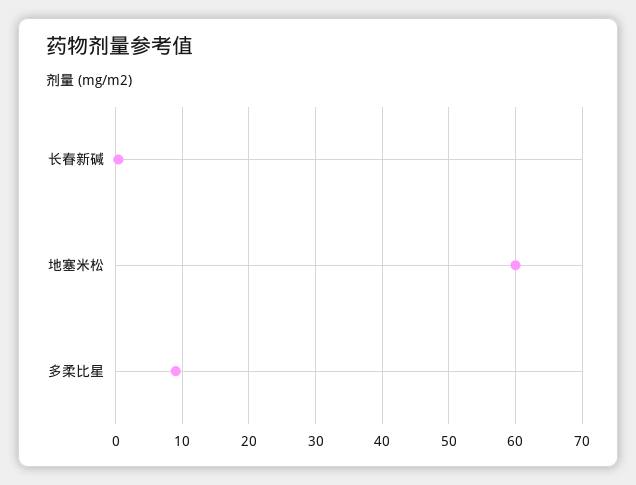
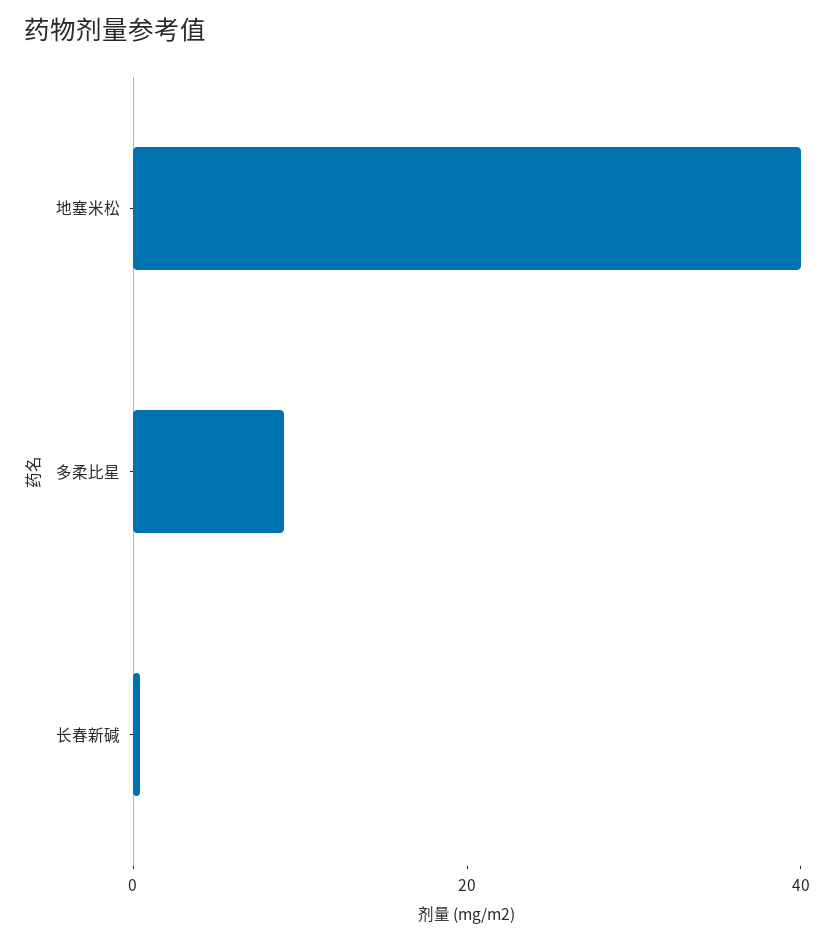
  {
    "长春新碱": 0,
-   "地塞米松": 60,
+   "地塞米松": 40,
    "多柔比星": 9
  }

